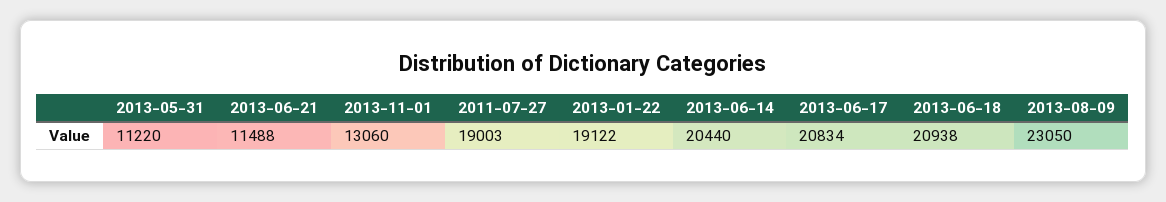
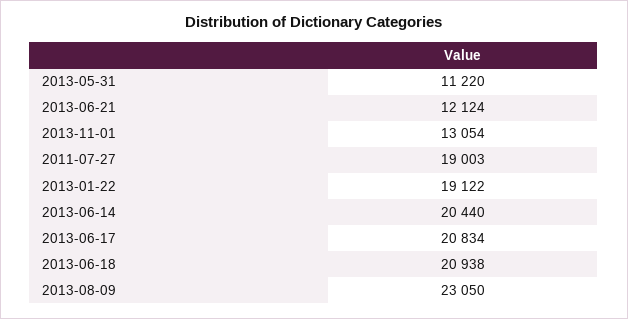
  {
    "2013-05-31": 11220,
-   "2013-06-21": 11488,
+   "2013-06-21": 12124,
-   "2013-11-01": 13060,
+   "2013-11-01": 13054,
    "2011-07-27": 19003,
    "2013-01-22": 19122,
    "2013-06-14": 20440,
    "2013-06-17": 20834,
    "2013-06-18": 20938,
    "2013-08-09": 23050
  }

